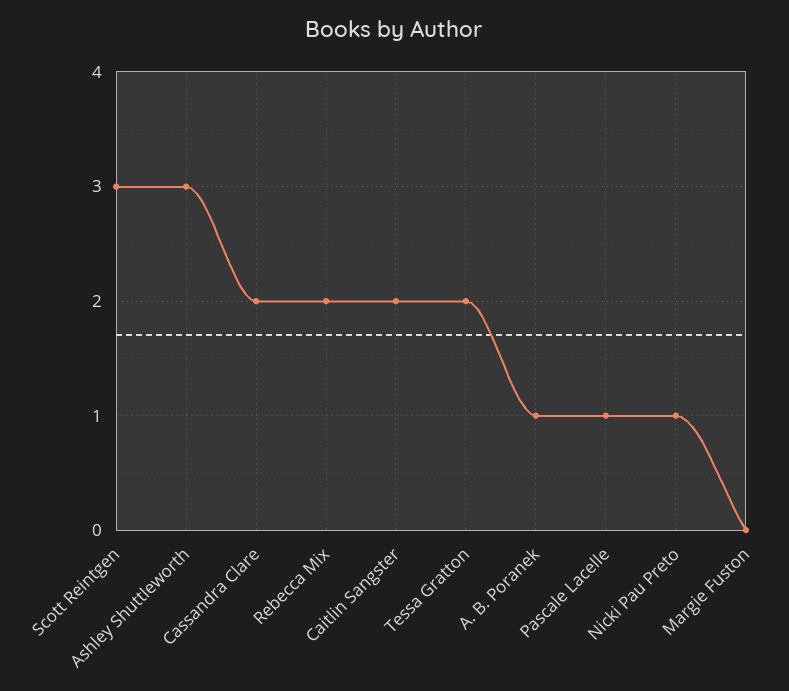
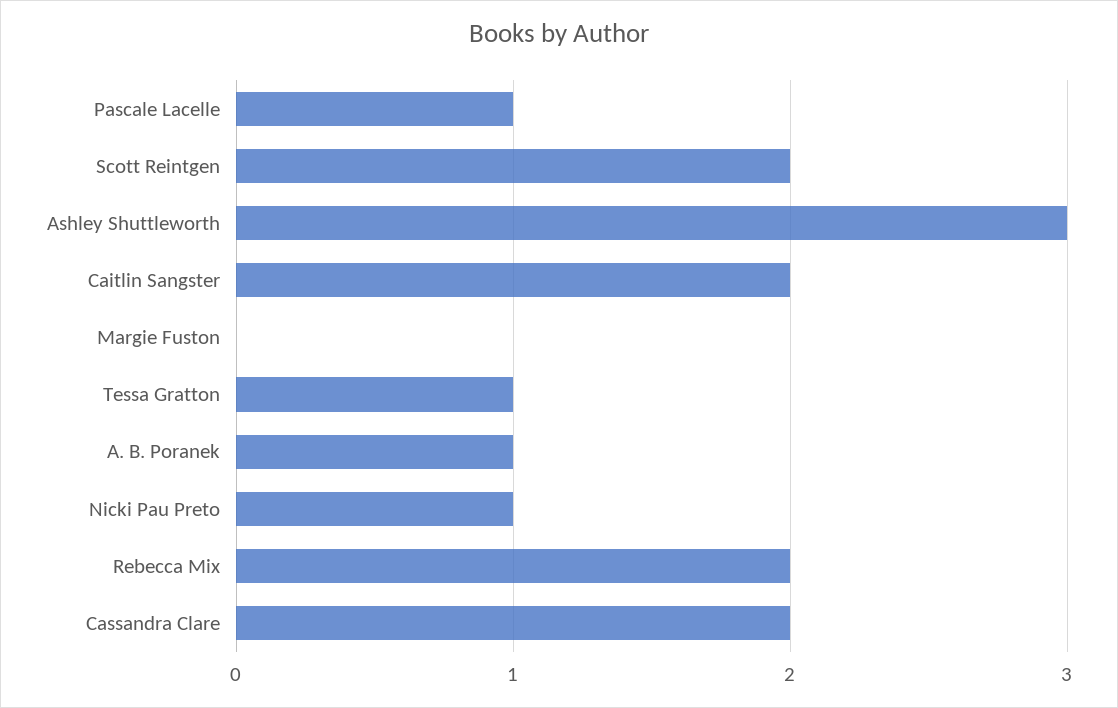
  {
-   "Scott Reintgen": 3,
+   "Scott Reintgen": 2,
    "Ashley Shuttleworth": 3,
    "Cassandra Clare": 2,
    "Rebecca Mix": 2,
    "Caitlin Sangster": 2,
-   "Tessa Gratton": 2,
+   "Tessa Gratton": 1,
    "A. B. Poranek": 1,
    "Pascale Lacelle": 1,
    "Nicki Pau Preto": 1,
    "Margie Fuston": 0
  }

